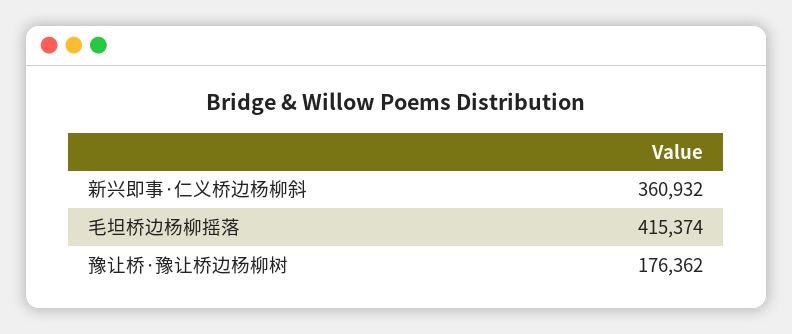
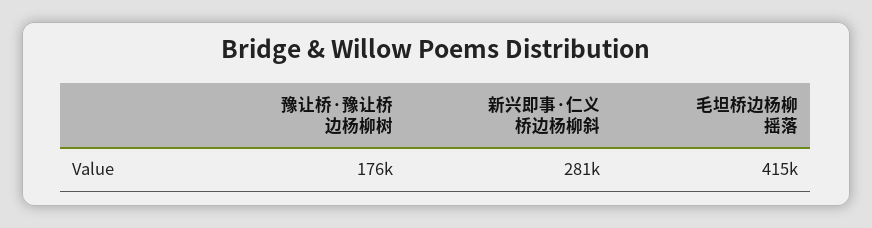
  {
-   "新兴即事·仁义桥边杨柳斜": 360932,
+   "新兴即事·仁义桥边杨柳斜": 281000,
    "毛坦桥边杨柳摇落": 415374,
    "豫让桥·豫让桥边杨柳树": 176362
  }

